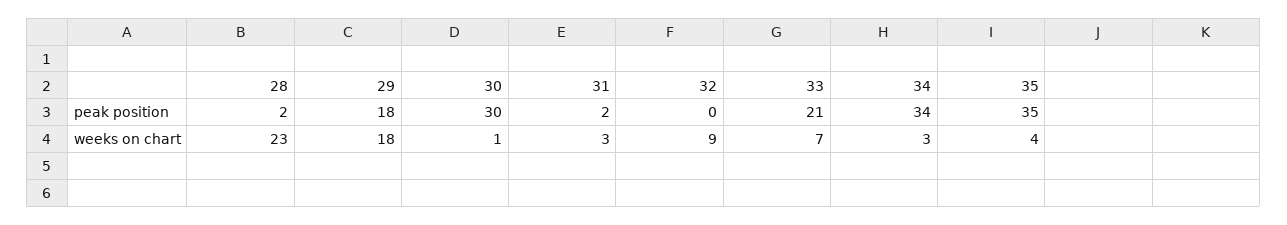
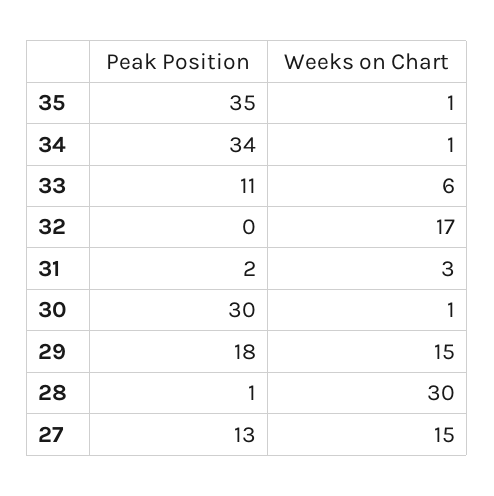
  {
    "28": {
-     "peak position": 2,
+     "peak position": 1,
-     "weeks on chart": 23
+     "weeks on chart": 30
    },
    "29": {
      "peak position": 18,
-     "weeks on chart": 18
+     "weeks on chart": 15
    },
    "30": {
      "peak position": 30,
      "weeks on chart": 1
    },
    "31": {
      "peak position": 2,
      "weeks on chart": 3
    },
    "32": {
      "peak position": 0,
-     "weeks on chart": 9
+     "weeks on chart": 17
    },
    "33": {
-     "peak position": 21,
+     "peak position": 11,
-     "weeks on chart": 7
+     "weeks on chart": 6
    },
    "34": {
      "peak position": 34,
-     "weeks on chart": 3
+     "weeks on chart": 1
    },
    "35": {
      "peak position": 35,
-     "weeks on chart": 4
+     "weeks on chart": 1
-   }
+   },
+   "27": {
+     "peak position": 13,
+     "weeks on chart": 15
+   }
  }

